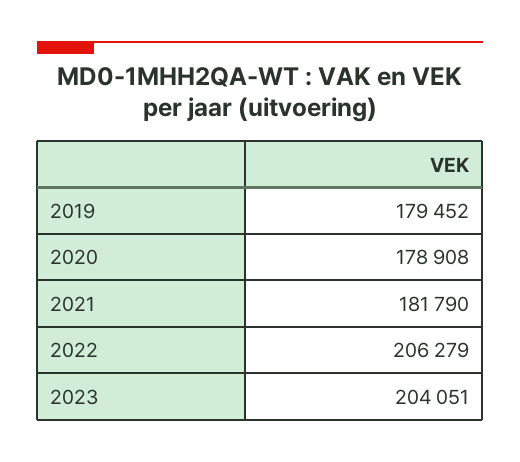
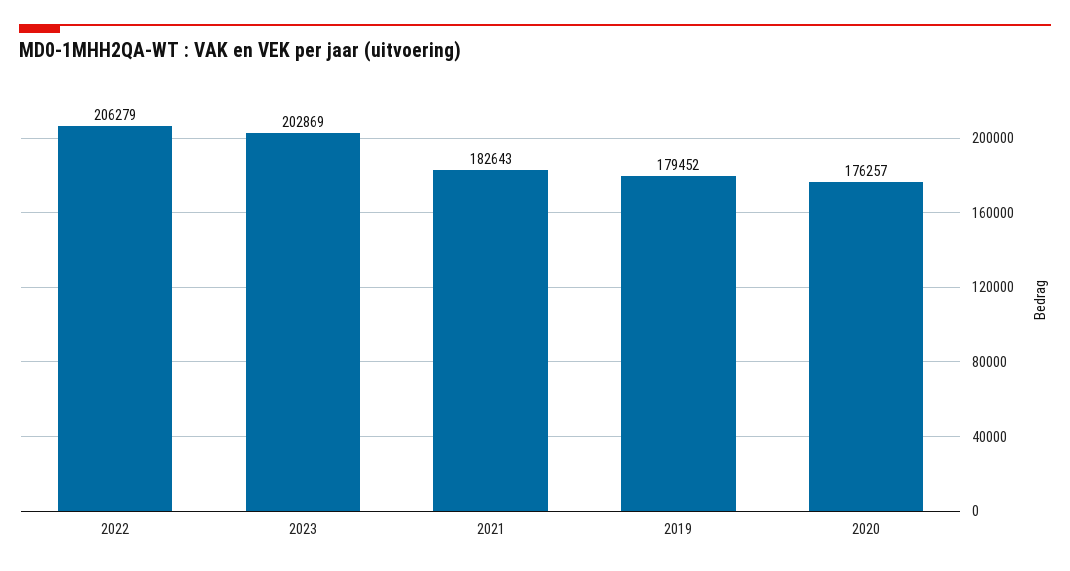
  {
    "2019": 179452,
-   "2020": 178908,
+   "2020": 176257,
-   "2021": 181790,
+   "2021": 182643,
    "2022": 206279,
-   "2023": 204051
+   "2023": 202869
  }

